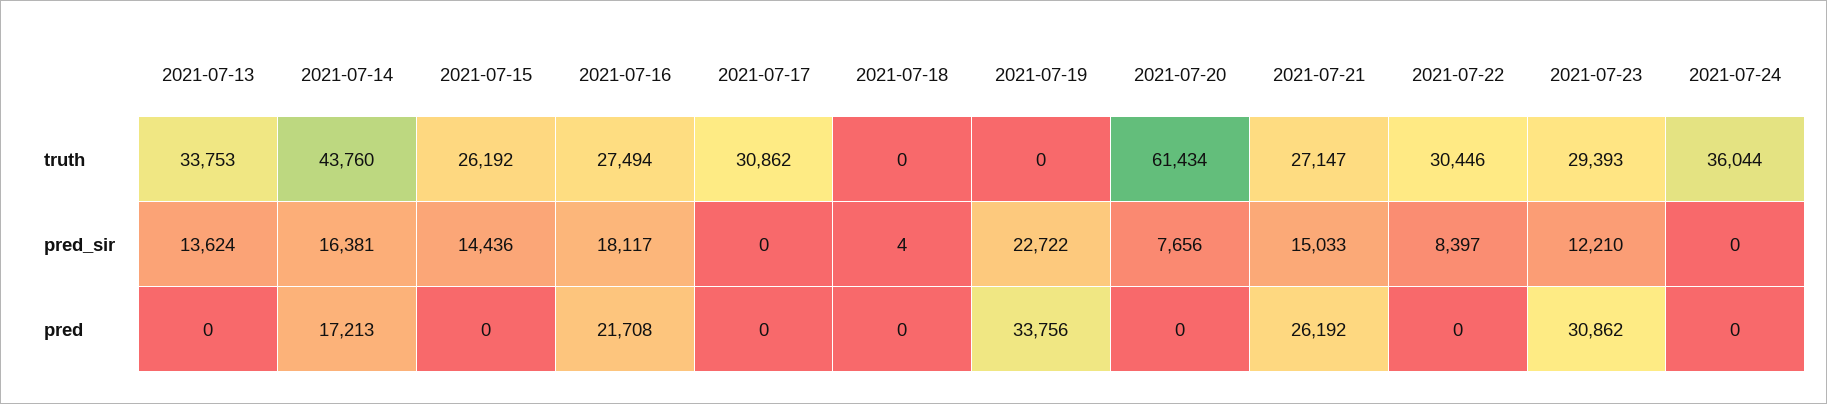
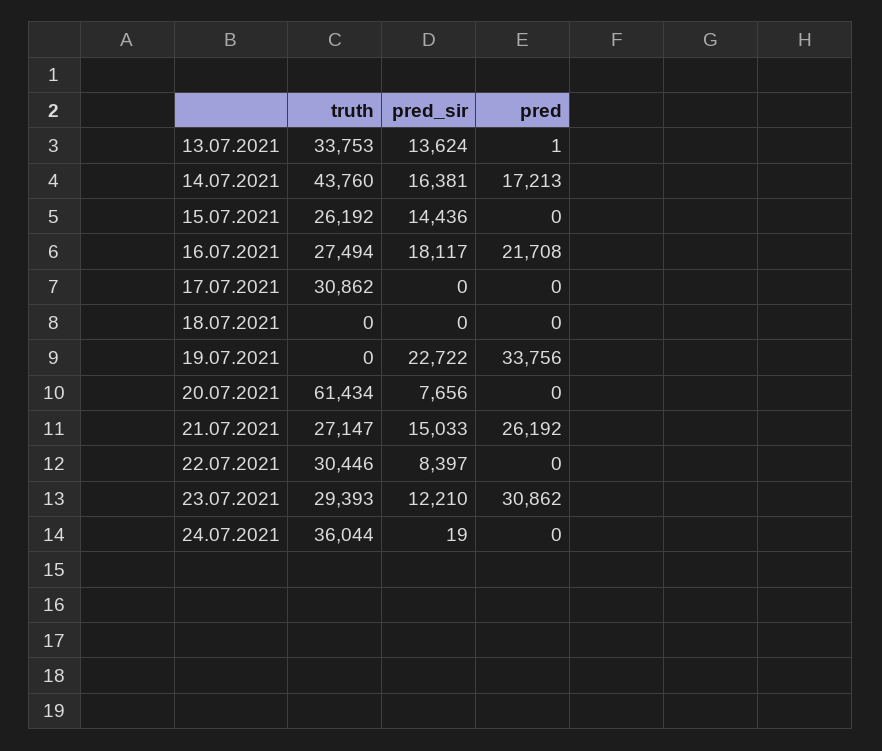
  {
    "2021-07-13": {
      "truth": 33753,
      "pred_sir": 13624,
-     "pred": 0
+     "pred": 1
    },
    "2021-07-14": {
      "truth": 43760,
      "pred_sir": 16381,
      "pred": 17213
    },
    "2021-07-15": {
      "truth": 26192,
      "pred_sir": 14436,
      "pred": 0
    },
    "2021-07-16": {
      "truth": 27494,
      "pred_sir": 18117,
      "pred": 21708
    },
    "2021-07-17": {
      "truth": 30862,
      "pred_sir": 0,
      "pred": 0
    },
    "2021-07-18": {
      "truth": 0,
-     "pred_sir": 4,
+     "pred_sir": 0,
      "pred": 0
    },
    "2021-07-19": {
      "truth": 0,
      "pred_sir": 22722,
      "pred": 33756
    },
    "2021-07-20": {
      "truth": 61434,
      "pred_sir": 7656,
      "pred": 0
    },
    "2021-07-21": {
      "truth": 27147,
      "pred_sir": 15033,
      "pred": 26192
    },
    "2021-07-22": {
      "truth": 30446,
      "pred_sir": 8397,
      "pred": 0
    },
    "2021-07-23": {
      "truth": 29393,
      "pred_sir": 12210,
      "pred": 30862
    },
    "2021-07-24": {
      "truth": 36044,
-     "pred_sir": 0,
+     "pred_sir": 19,
      "pred": 0
    }
  }

